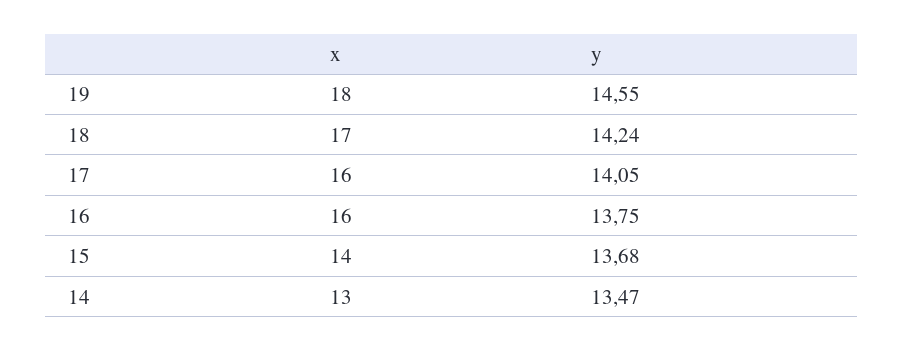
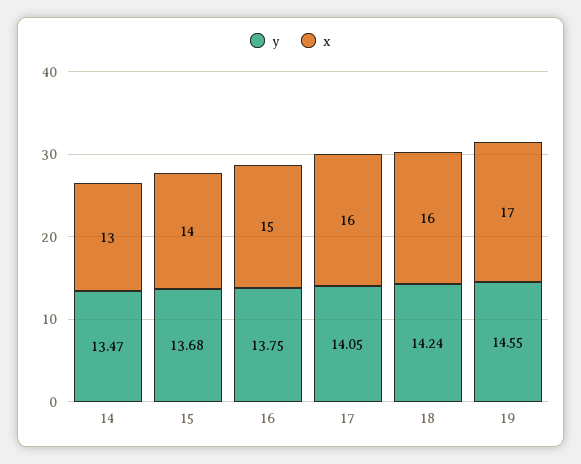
  {
    "x": {
-     "19": 18,
+     "19": 17,
-     "18": 17,
+     "18": 16,
      "17": 16,
-     "16": 16,
+     "16": 15,
      "15": 14,
      "14": 13
    },
    "y": {
      "19": 14.55,
      "18": 14.24,
      "17": 14.05,
      "16": 13.75,
      "15": 13.68,
      "14": 13.47
    }
  }

